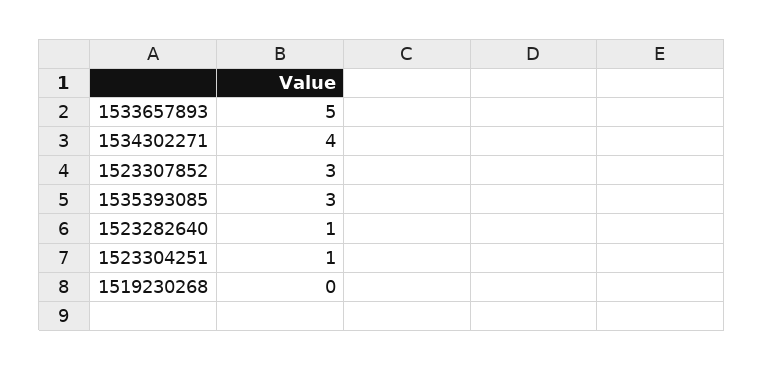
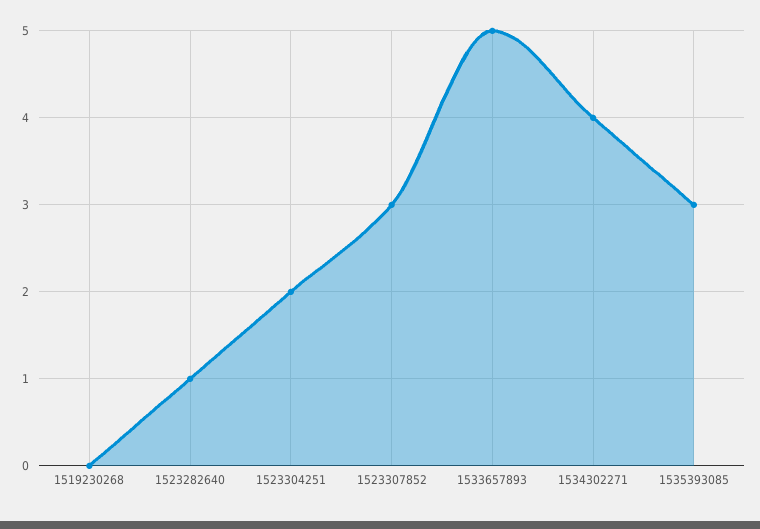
  {
    "1533657893": 5,
    "1534302271": 4,
    "1523307852": 3,
    "1535393085": 3,
    "1523282640": 1,
-   "1523304251": 1,
+   "1523304251": 2,
    "1519230268": 0
  }

